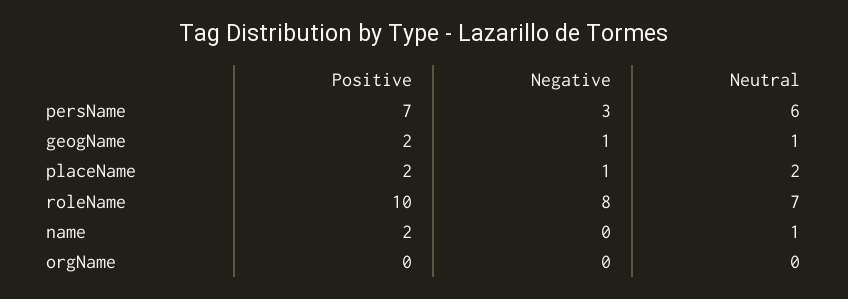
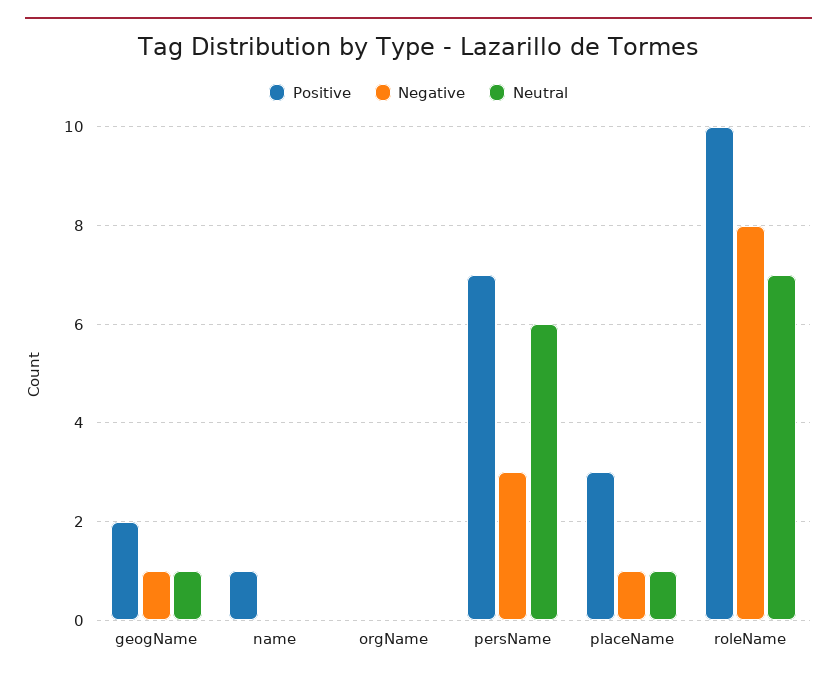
  {
    "Positive": {
      "persName": 7,
      "geogName": 2,
-     "placeName": 2,
+     "placeName": 3,
      "roleName": 10,
-     "name": 2,
+     "name": 1,
      "orgName": 0
    },
    "Negative": {
      "persName": 3,
      "geogName": 1,
      "placeName": 1,
      "roleName": 8,
      "name": 0,
      "orgName": 0
    },
    "Neutral": {
      "persName": 6,
      "geogName": 1,
-     "placeName": 2,
+     "placeName": 1,
      "roleName": 7,
-     "name": 1,
+     "name": 0,
      "orgName": 0
    }
  }

